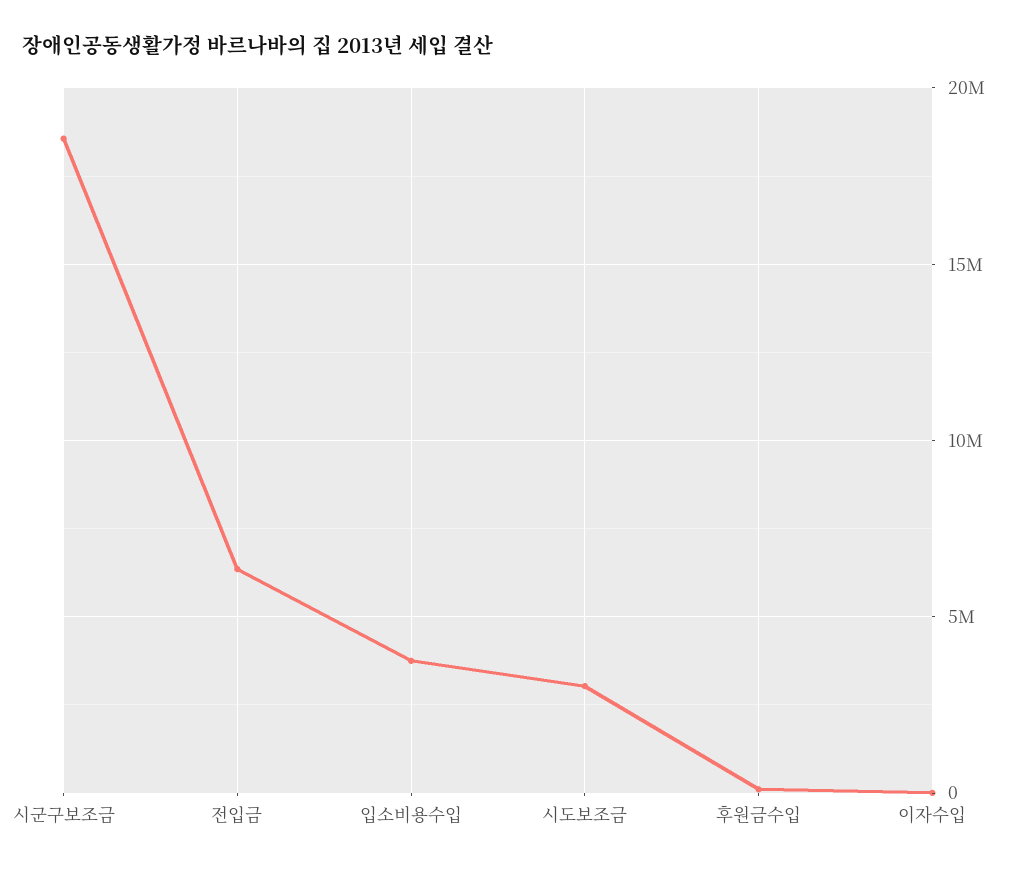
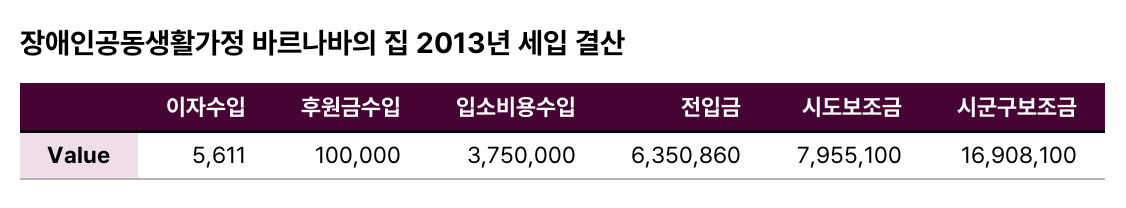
  {
-   "시군구보조금": 18500000,
+   "시군구보조금": 16908100,
    "전입금": 6350860,
    "입소비용수입": 3750000,
-   "시도보조금": 3000000,
+   "시도보조금": 7955100,
    "후원금수입": 100000,
    "이자수입": 5611
  }

